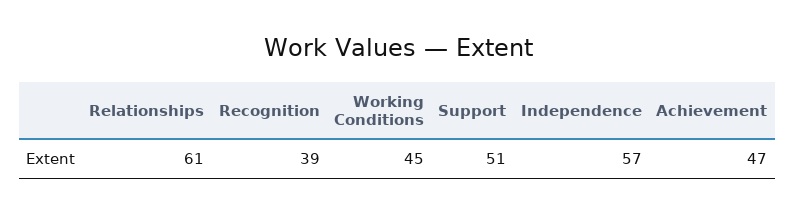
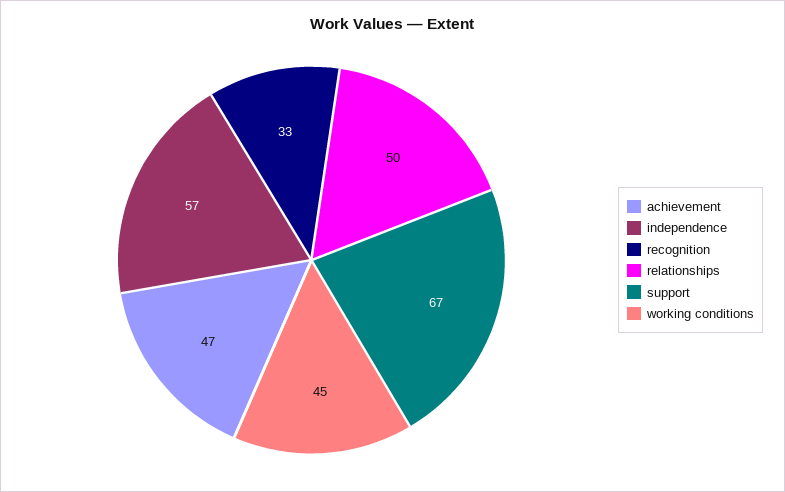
  {
-   "Relationships": 61,
+   "Relationships": 50,
-   "Recognition": 39,
+   "Recognition": 33,
    "Working Conditions": 45,
-   "Support": 51,
+   "Support": 67,
    "Independence": 57,
    "Achievement": 47
  }

